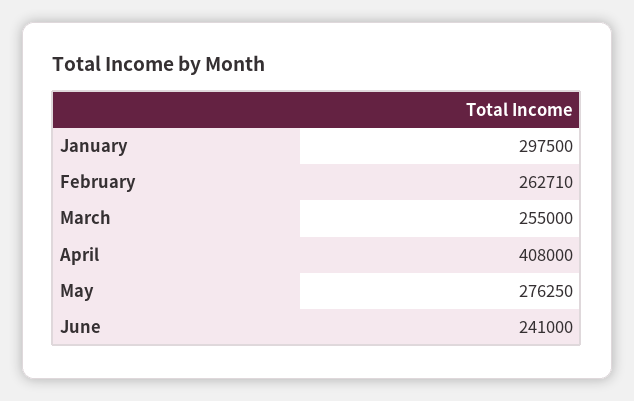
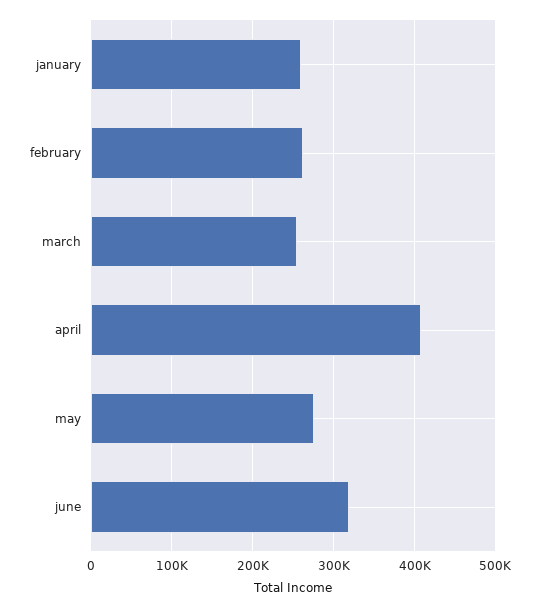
  {
-   "January": 297500,
+   "January": 260000,
    "February": 262710,
    "March": 255000,
    "April": 408000,
    "May": 276250,
-   "June": 241000
+   "June": 320000
  }

